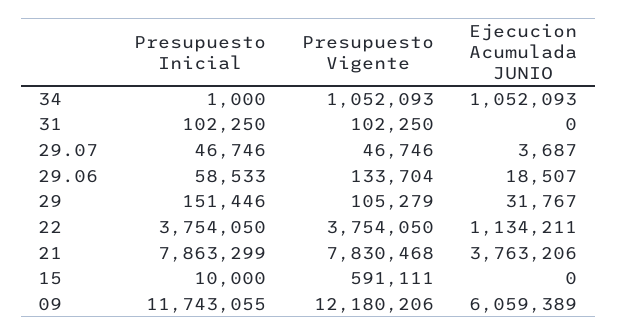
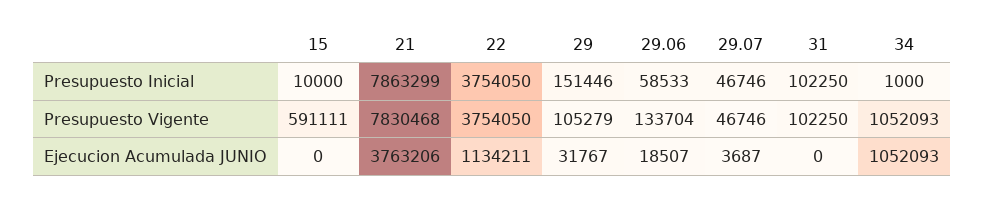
  {
    "Presupuesto Inicial": {
      "34": 1000,
      "31": 102250,
      "29.07": 46746,
      "29.06": 58533,
      "29": 151446,
      "22": 3754050,
      "21": 7863299,
-     "15": 10000,
+     "15": 10000
-     "09": 11743055
    },
    "Presupuesto Vigente": {
      "34": 1052093,
      "31": 102250,
      "29.07": 46746,
      "29.06": 133704,
      "29": 105279,
      "22": 3754050,
      "21": 7830468,
-     "15": 591111,
+     "15": 591111
-     "09": 12180206
    },
    "Ejecucion Acumulada JUNIO": {
      "34": 1052093,
      "31": 0,
      "29.07": 3687,
      "29.06": 18507,
      "29": 31767,
      "22": 1134211,
      "21": 3763206,
-     "15": 0,
+     "15": 0
-     "09": 6059389
    }
  }

